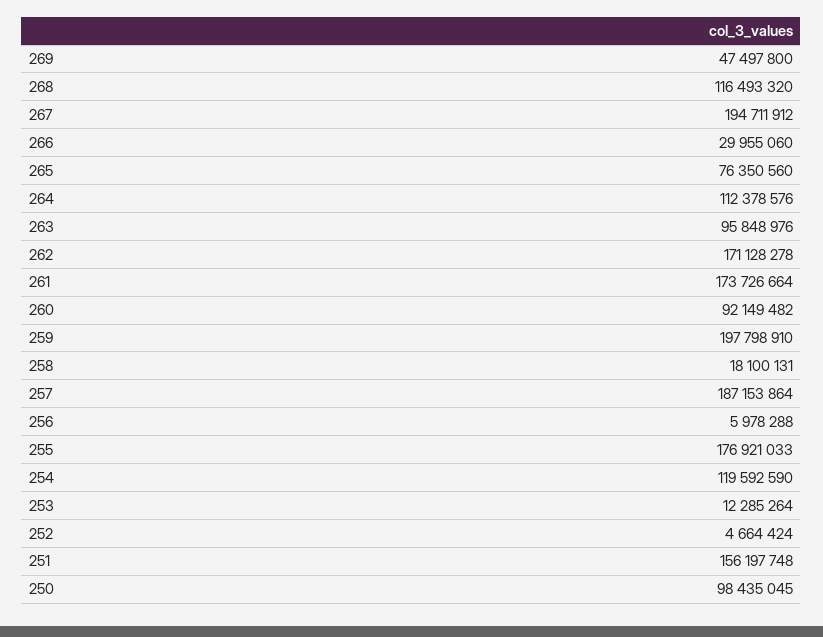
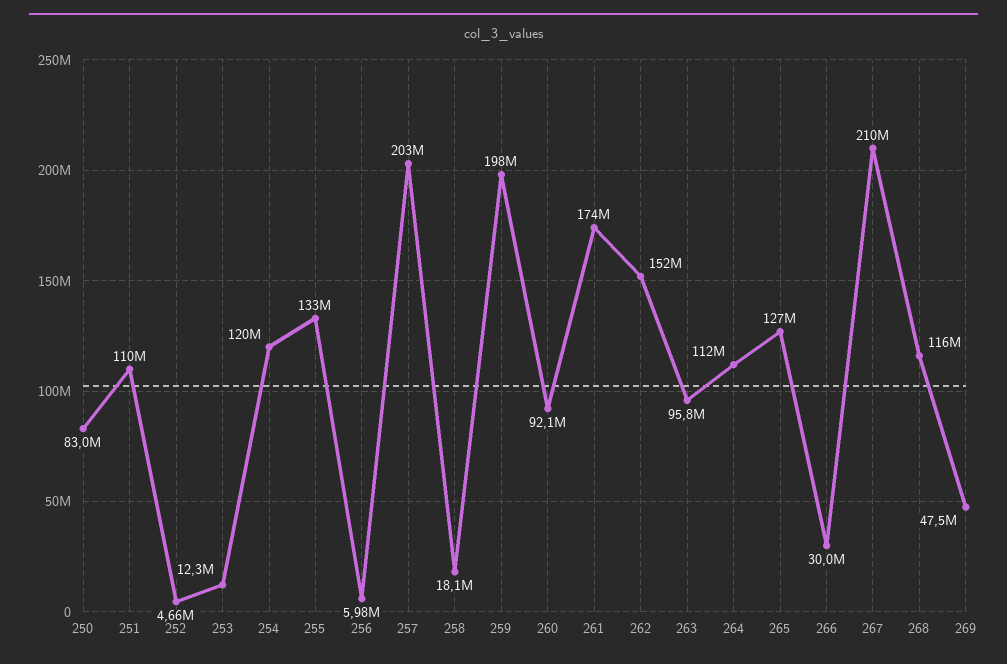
  {
    "269": 47497800,
    "268": 116493320,
-   "267": 194711912,
+   "267": 210000000,
    "266": 29955060,
-   "265": 76350560,
+   "265": 127000000,
    "264": 112378576,
    "263": 95848976,
-   "262": 171128278,
+   "262": 152000000,
    "261": 173726664,
    "260": 92149482,
    "259": 197798910,
    "258": 18100131,
-   "257": 187153864,
+   "257": 203000000,
    "256": 5978288,
-   "255": 176921033,
+   "255": 133000000,
    "254": 119592590,
    "253": 12285264,
    "252": 4664424,
-   "251": 156197748,
+   "251": 110000000,
-   "250": 98435045
+   "250": 83000000
  }

